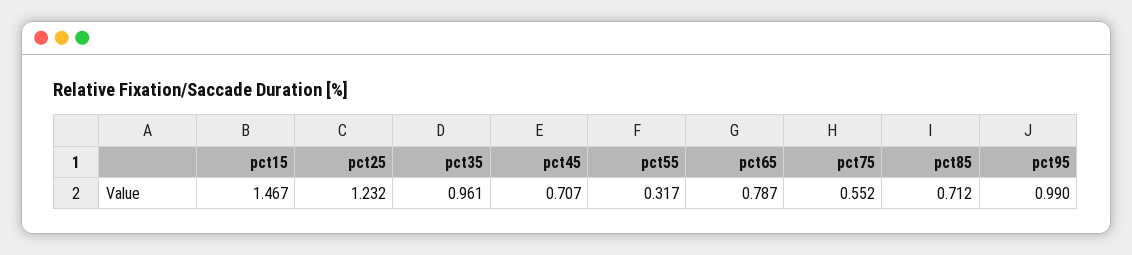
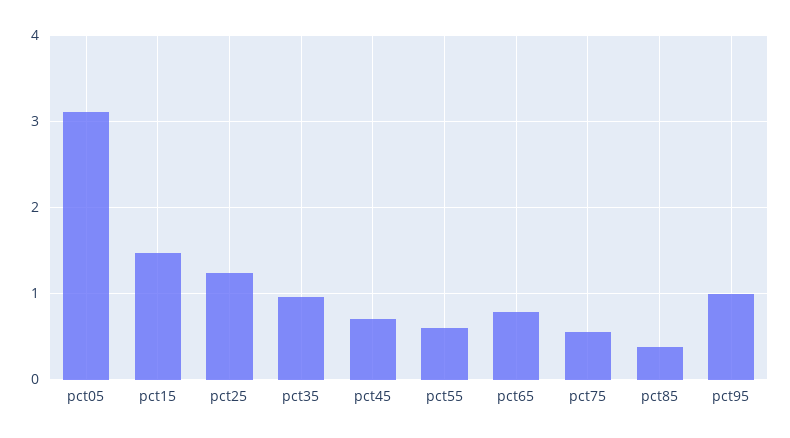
  {
    "pct15": 1.467,
    "pct25": 1.232,
    "pct35": 0.961,
    "pct45": 0.707,
-   "pct55": 0.317,
+   "pct55": 0.6,
    "pct65": 0.787,
    "pct75": 0.552,
-   "pct85": 0.712,
+   "pct85": 0.4,
-   "pct95": 0.99
+   "pct95": 0.99,
+   "pct05": 3.1
  }

